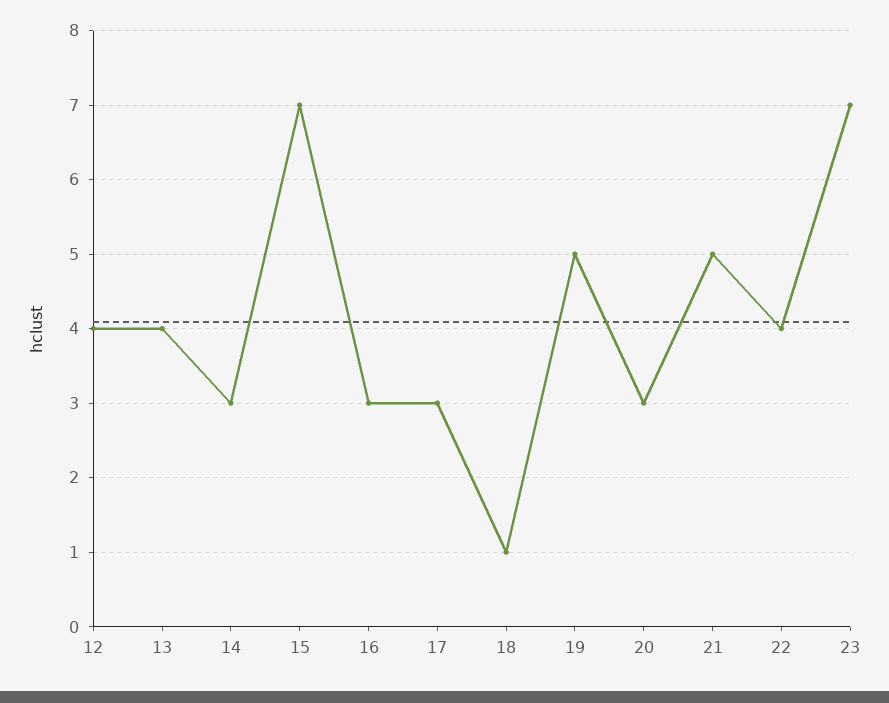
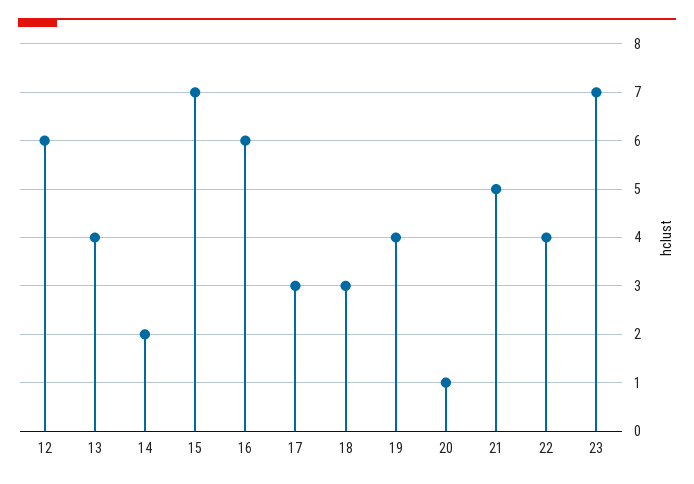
  {
-   "12": 4,
+   "12": 6,
    "13": 4,
-   "14": 3,
+   "14": 2,
    "15": 7,
-   "16": 3,
+   "16": 6,
    "17": 3,
-   "18": 1,
+   "18": 3,
-   "19": 5,
+   "19": 4,
-   "20": 3,
+   "20": 1,
    "21": 5,
    "22": 4,
    "23": 7
  }

